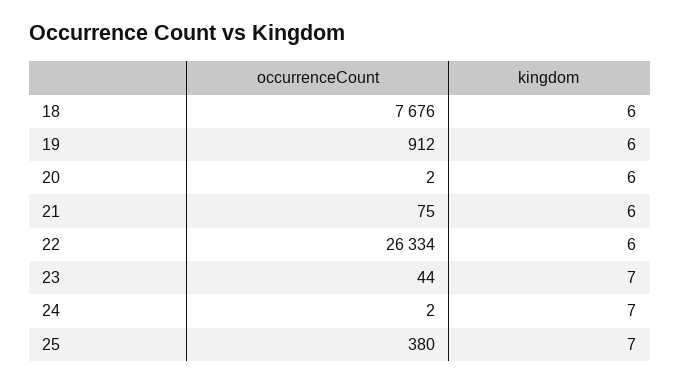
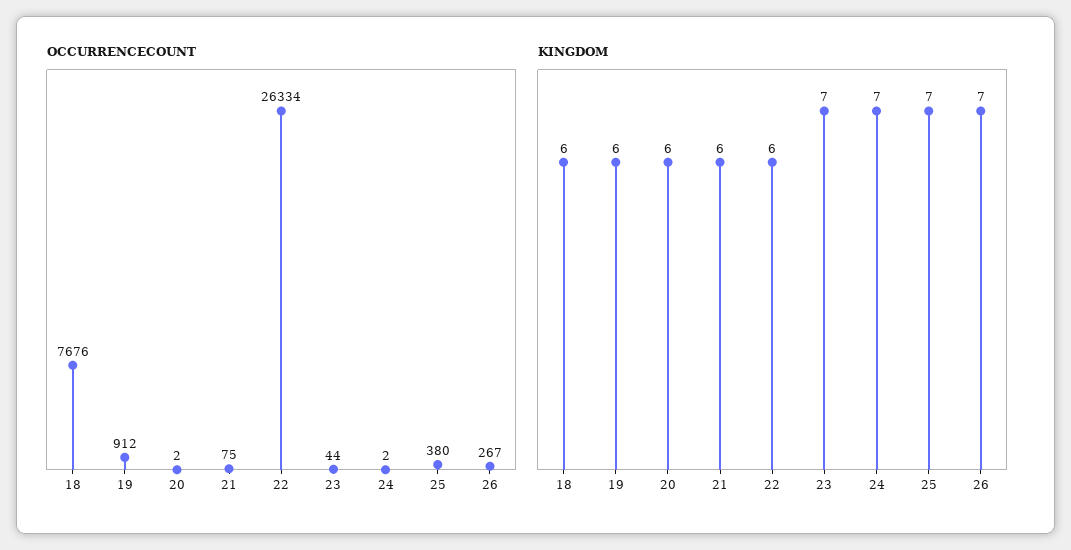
  {
    "occurrenceCount": {
      "18": 7676,
      "19": 912,
      "20": 2,
      "21": 75,
      "22": 26334,
      "23": 44,
      "24": 2,
-     "25": 380
+     "25": 380,
+     "26": 267
    },
    "kingdom": {
      "18": 6,
      "19": 6,
      "20": 6,
      "21": 6,
      "22": 6,
      "23": 7,
      "24": 7,
-     "25": 7
+     "25": 7,
+     "26": 7
    }
  }

